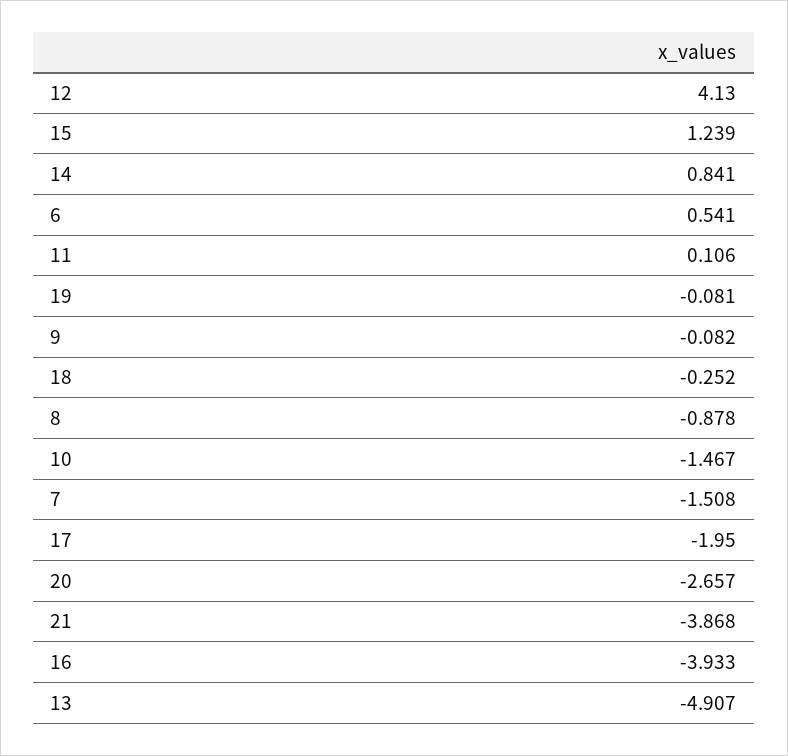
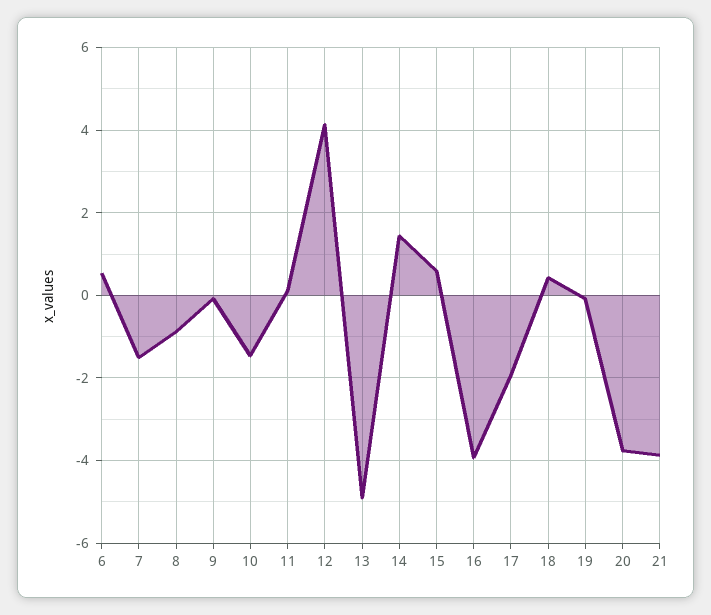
  {
    "12": 4.13,
-   "15": 1.239,
+   "15": 0.6,
-   "14": 0.841,
+   "14": 1.4,
    "6": 0.541,
    "11": 0.106,
    "19": -0.081,
    "9": -0.082,
-   "18": -0.252,
+   "18": 0.4,
    "8": -0.878,
    "10": -1.467,
    "7": -1.508,
    "17": -1.95,
-   "20": -2.657,
+   "20": -3.8,
    "21": -3.868,
    "16": -3.933,
    "13": -4.907
  }

